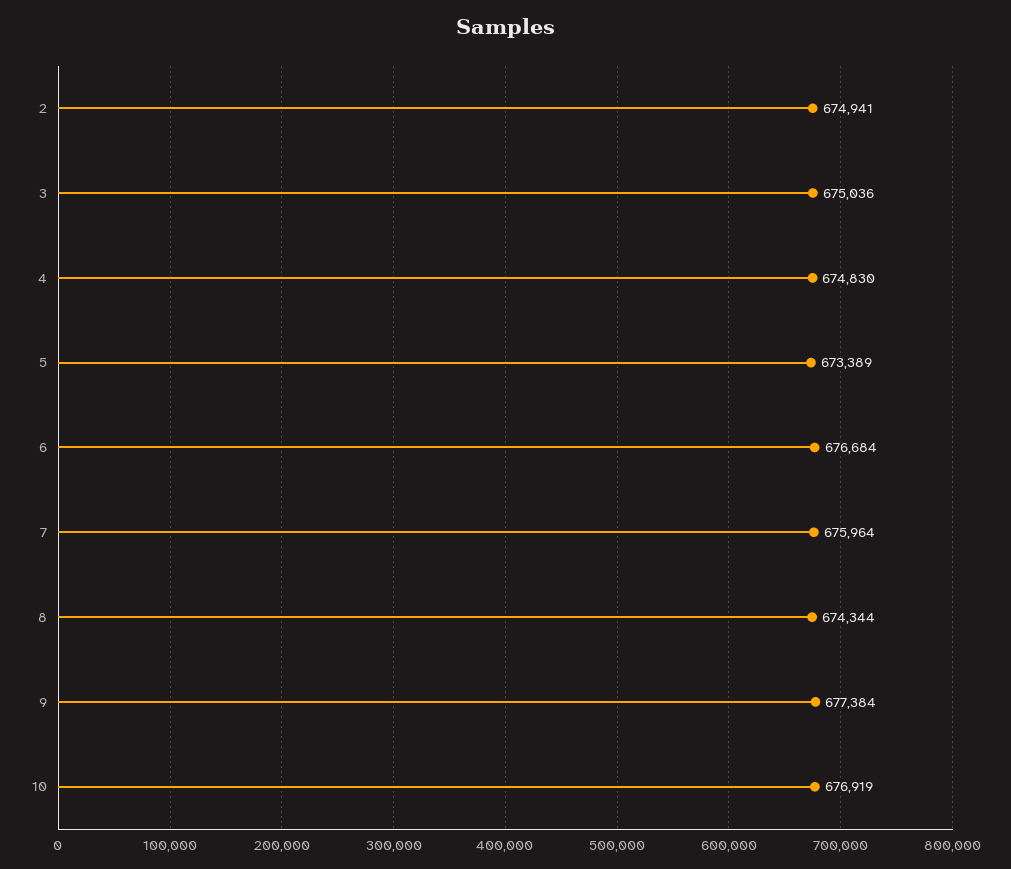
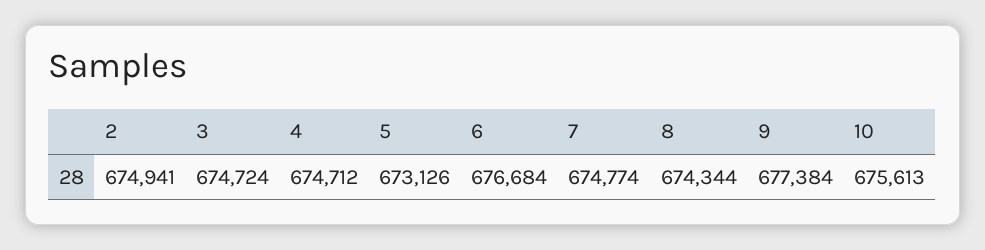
  {
    "2": 674941,
-   "3": 675036,
+   "3": 674724,
-   "4": 674830,
+   "4": 674712,
-   "5": 673389,
+   "5": 673126,
    "6": 676684,
-   "7": 675964,
+   "7": 674774,
    "8": 674344,
    "9": 677384,
-   "10": 676919
+   "10": 675613
  }

